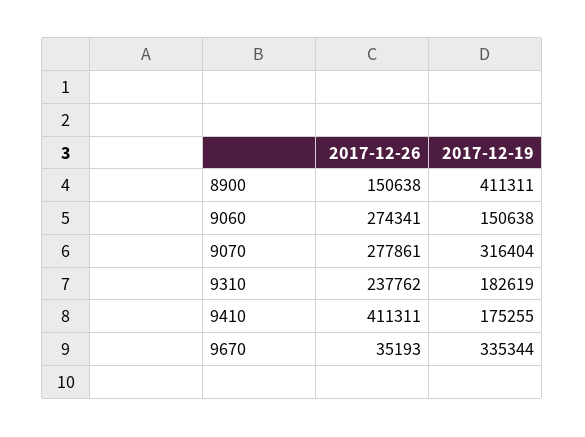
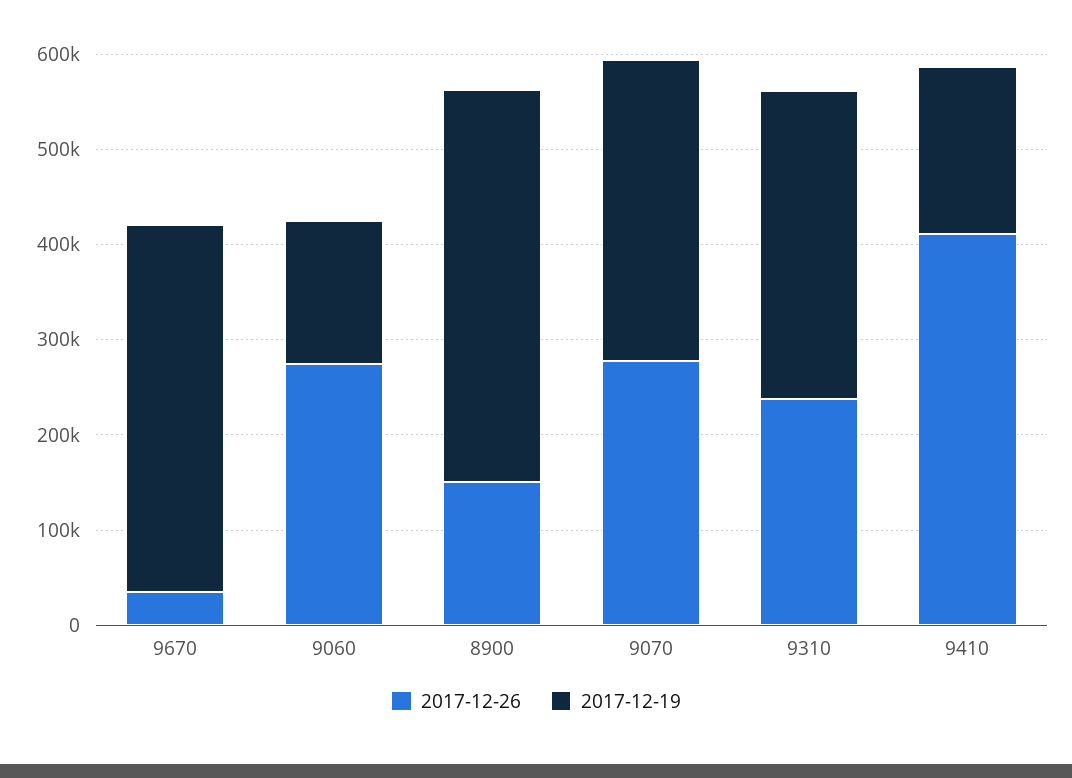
  {
    "2017-12-26": {
      "8900": 150638,
      "9060": 274341,
      "9070": 277861,
      "9310": 237762,
      "9410": 411311,
      "9670": 35193
    },
    "2017-12-19": {
      "8900": 411311,
      "9060": 150638,
      "9070": 316404,
-     "9310": 182619,
+     "9310": 320000,
      "9410": 175255,
-     "9670": 335344
+     "9670": 380000
    }
  }

